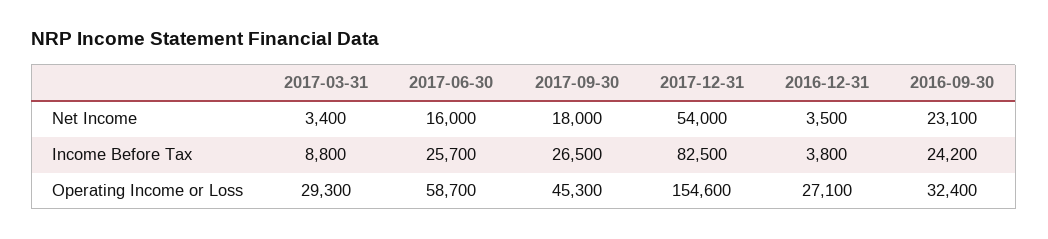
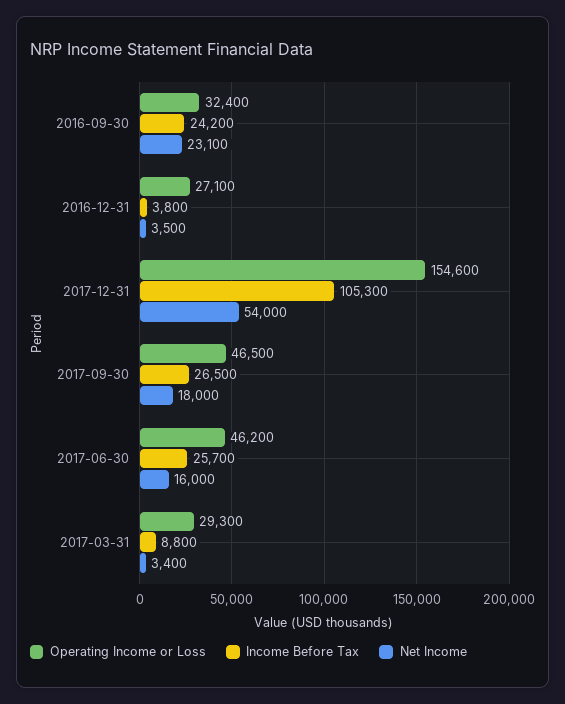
  {
    "Net Income": {
      "2017-03-31": 3400,
      "2017-06-30": 16000,
      "2017-09-30": 18000,
      "2017-12-31": 54000,
      "2016-12-31": 3500,
      "2016-09-30": 23100
    },
    "Income Before Tax": {
      "2017-03-31": 8800,
      "2017-06-30": 25700,
      "2017-09-30": 26500,
-     "2017-12-31": 82500,
+     "2017-12-31": 105300,
      "2016-12-31": 3800,
      "2016-09-30": 24200
    },
    "Operating Income or Loss": {
      "2017-03-31": 29300,
-     "2017-06-30": 58700,
+     "2017-06-30": 46200,
-     "2017-09-30": 45300,
+     "2017-09-30": 46500,
      "2017-12-31": 154600,
      "2016-12-31": 27100,
      "2016-09-30": 32400
    }
  }

